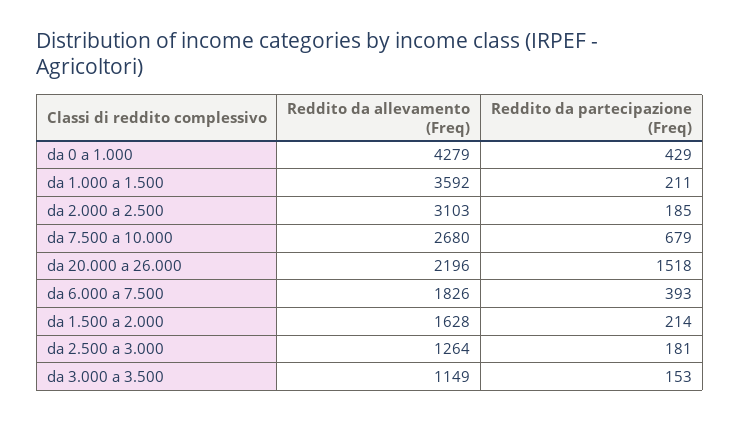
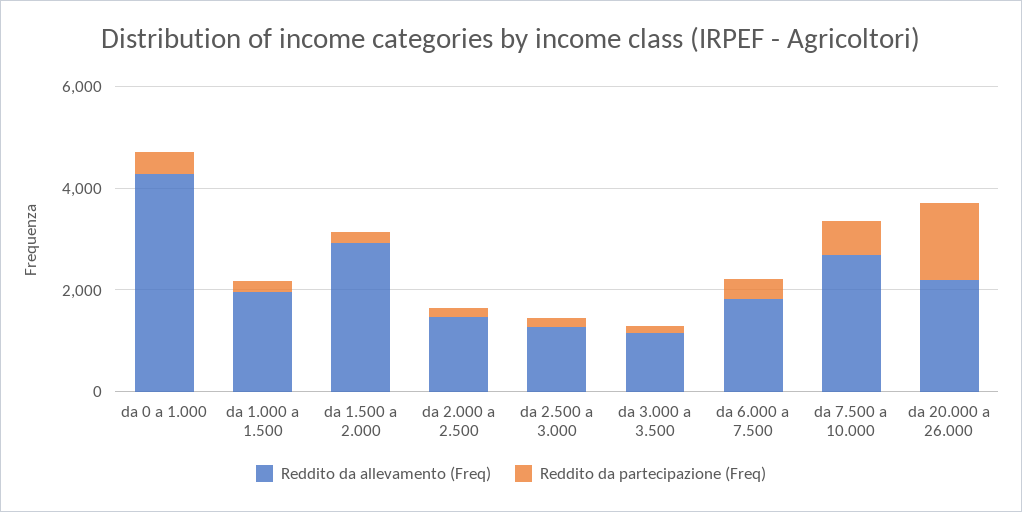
  {
    "Reddito da allevamento (Freq)": {
      "da 0 a 1.000": 4279,
-     "da 1.000 a 1.500": 3592,
+     "da 1.000 a 1.500": 2000,
-     "da 2.000 a 2.500": 3103,
+     "da 2.000 a 2.500": 1500,
      "da 7.500 a 10.000": 2680,
      "da 20.000 a 26.000": 2196,
      "da 6.000 a 7.500": 1826,
-     "da 1.500 a 2.000": 1628,
+     "da 1.500 a 2.000": 3000,
      "da 2.500 a 3.000": 1264,
      "da 3.000 a 3.500": 1149
    },
    "Reddito da partecipazione (Freq)": {
      "da 0 a 1.000": 429,
      "da 1.000 a 1.500": 211,
      "da 2.000 a 2.500": 185,
      "da 7.500 a 10.000": 679,
      "da 20.000 a 26.000": 1518,
      "da 6.000 a 7.500": 393,
      "da 1.500 a 2.000": 214,
      "da 2.500 a 3.000": 181,
      "da 3.000 a 3.500": 153
    }
  }

